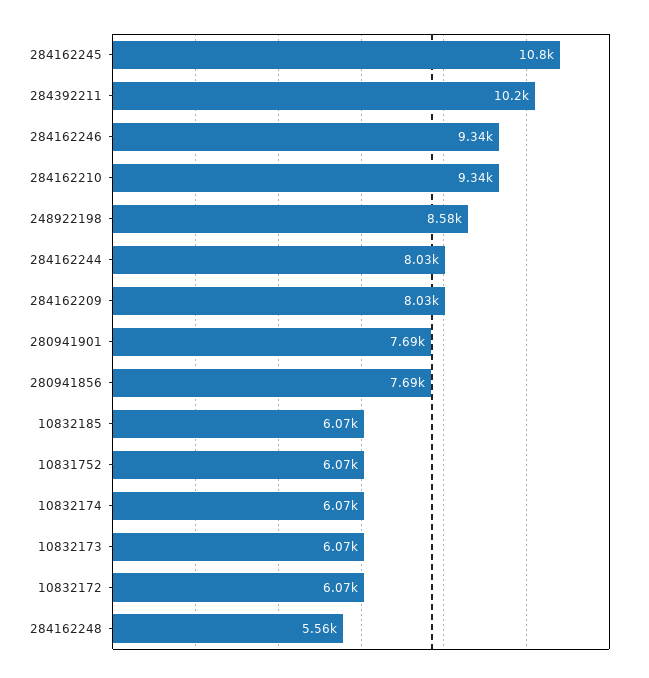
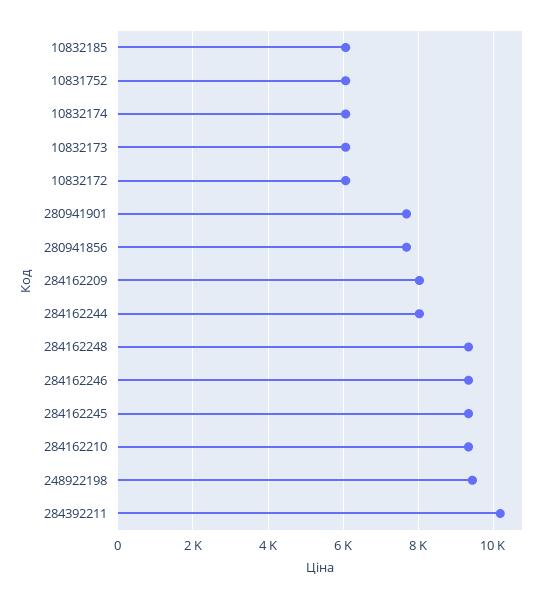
  {
-   "284162245": 10800,
+   "284162245": 9400,
    "284392211": 10200,
    "284162246": 9340,
    "284162210": 9340,
-   "248922198": 8580,
+   "248922198": 9400,
    "284162244": 8030,
    "284162209": 8030,
    "280941901": 7690,
    "280941856": 7690,
    "10832185": 6070,
    "10831752": 6070,
    "10832174": 6070,
    "10832173": 6070,
    "10832172": 6070,
-   "284162248": 5560
+   "284162248": 9400
  }

